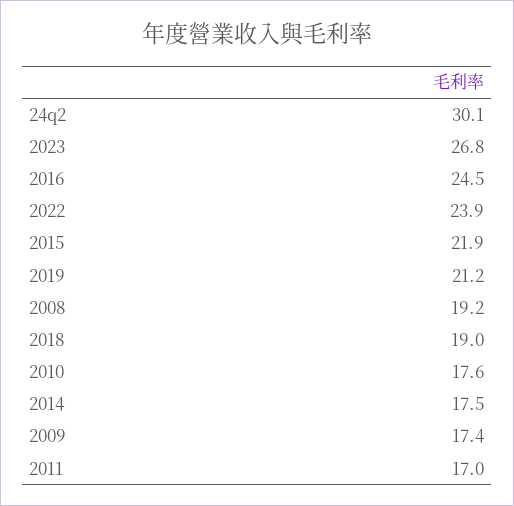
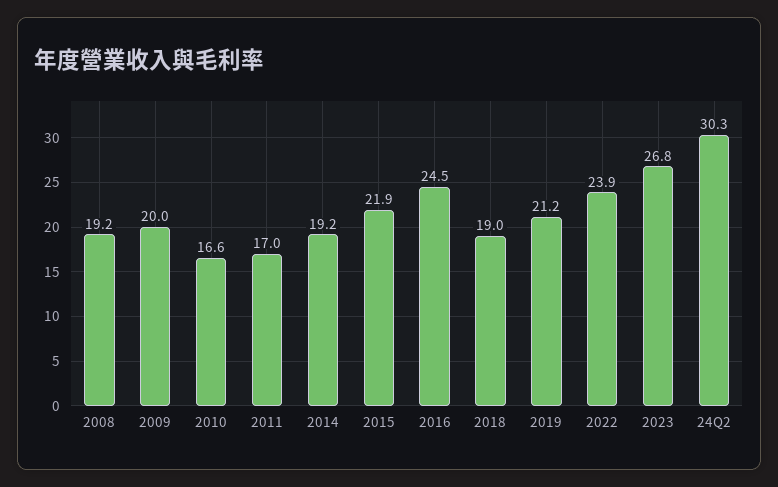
  {
-   "24q2": 30.1,
+   "24q2": 30.3,
    "2023": 26.8,
    "2016": 24.5,
    "2022": 23.9,
    "2015": 21.9,
    "2019": 21.2,
    "2008": 19.2,
    "2018": 19,
-   "2010": 17.6,
+   "2010": 16.6,
-   "2014": 17.5,
+   "2014": 19.2,
-   "2009": 17.4,
+   "2009": 20,
    "2011": 17
  }

